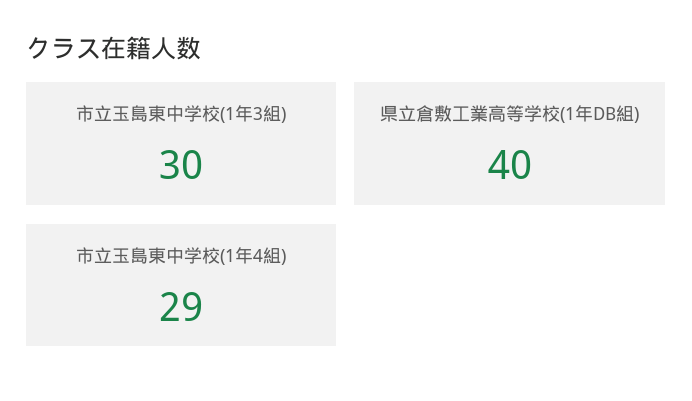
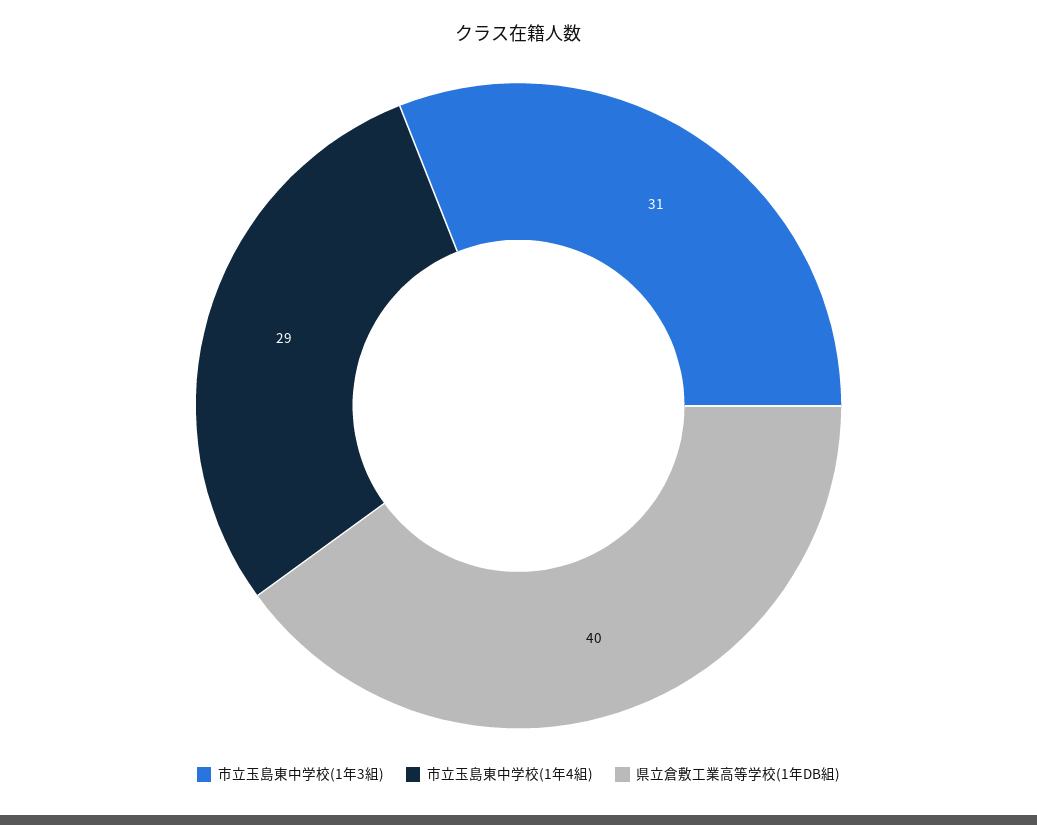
  {
-   "市立玉島東中学校(1年3組)": 30,
+   "市立玉島東中学校(1年3組)": 31,
    "県立倉敷工業高等学校(1年DB組)": 40,
    "市立玉島東中学校(1年4組)": 29
  }

